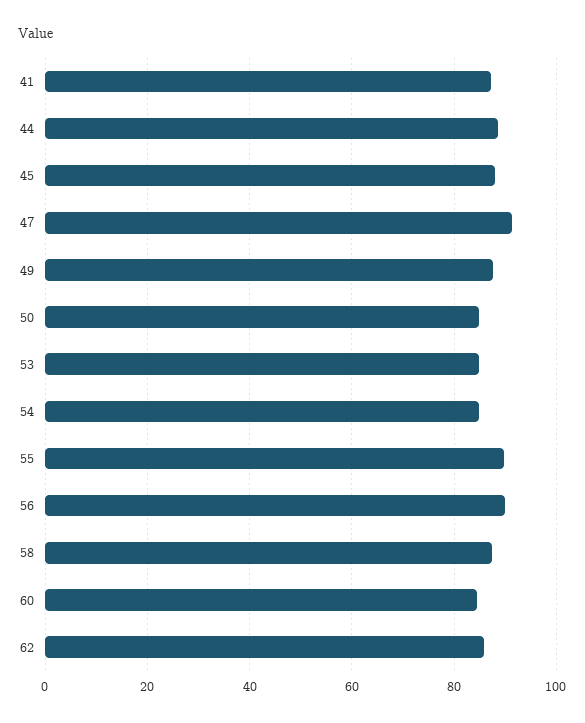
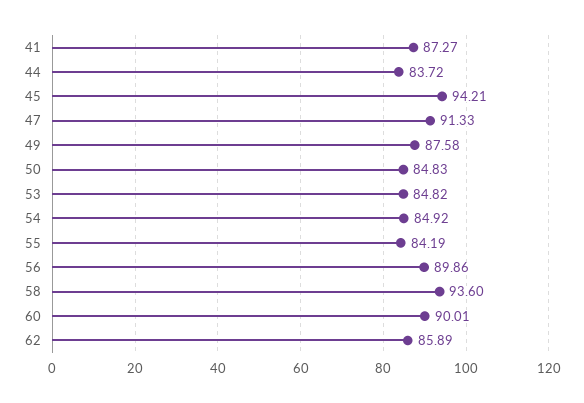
  {
    "41": 87.27,
-   "44": 88,
+   "44": 83.72,
-   "45": 88,
+   "45": 94.21,
    "47": 91.33,
    "49": 87.58,
    "50": 84.83,
    "53": 84.82,
    "54": 84.92,
-   "55": 90,
+   "55": 84.19,
    "56": 89.86,
-   "58": 88,
+   "58": 93.6,
-   "60": 84,
+   "60": 90.01,
    "62": 85.89
  }

